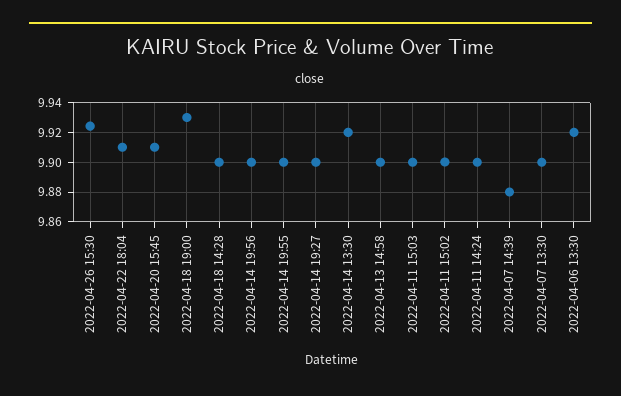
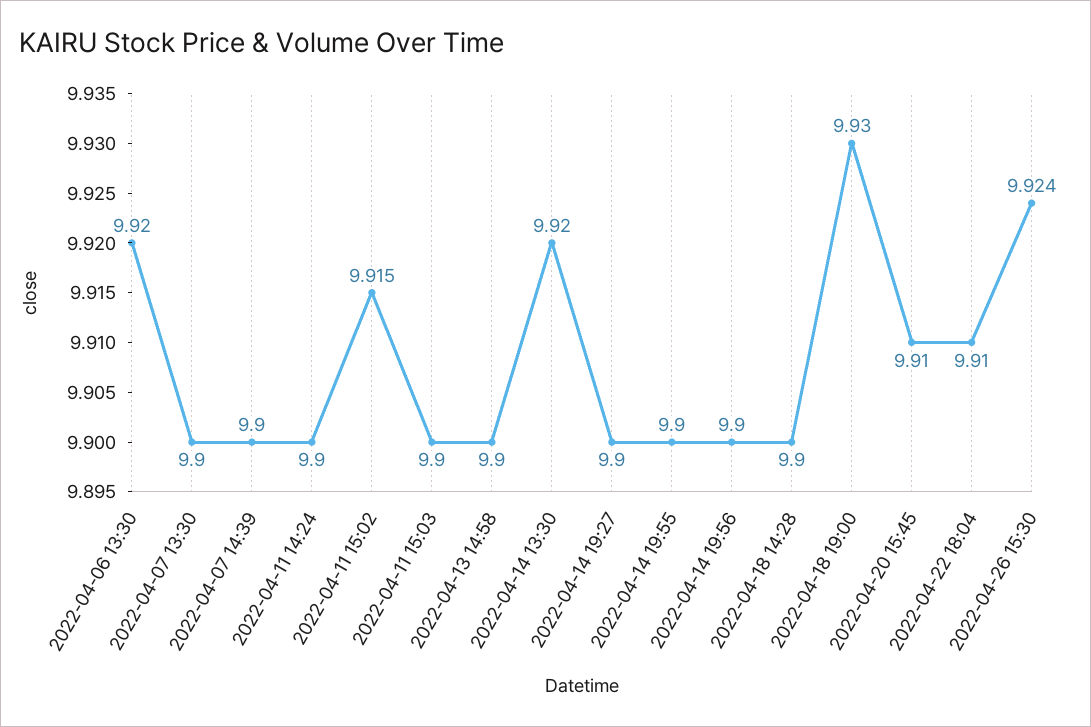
  {
    "2022-04-26 15:30": 9.924,
    "2022-04-22 18:04": 9.91,
    "2022-04-20 15:45": 9.91,
    "2022-04-18 19:00": 9.93,
    "2022-04-18 14:28": 9.9,
    "2022-04-14 19:56": 9.9,
    "2022-04-14 19:55": 9.9,
    "2022-04-14 19:27": 9.9,
    "2022-04-14 13:30": 9.92,
    "2022-04-13 14:58": 9.9,
    "2022-04-11 15:03": 9.9,
-   "2022-04-11 15:02": 9.9,
+   "2022-04-11 15:02": 9.915,
    "2022-04-11 14:24": 9.9,
-   "2022-04-07 14:39": 9.88,
+   "2022-04-07 14:39": 9.9,
    "2022-04-07 13:30": 9.9,
    "2022-04-06 13:30": 9.92
  }

